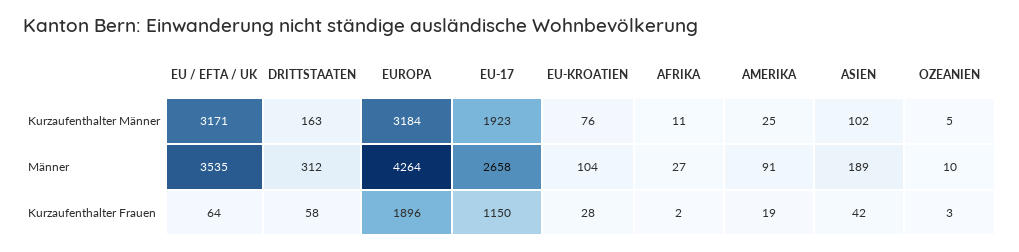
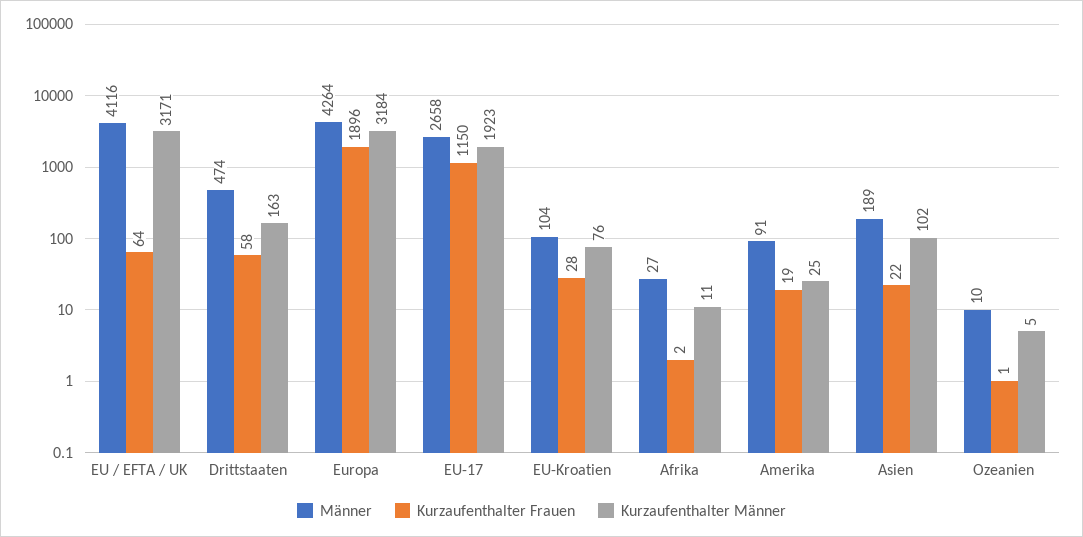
  {
    "Kurzaufenthalter Männer": {
      "EU / EFTA / UK": 3171,
      "DRITTSTAATEN": 163,
      "EUROPA": 3184,
      "EU-17": 1923,
      "EU-KROATIEN": 76,
      "AFRIKA": 11,
      "AMERIKA": 25,
      "ASIEN": 102,
      "OZEANIEN": 5
    },
    "Männer": {
-     "EU / EFTA / UK": 3535,
+     "EU / EFTA / UK": 4116,
-     "DRITTSTAATEN": 312,
+     "DRITTSTAATEN": 474,
      "EUROPA": 4264,
      "EU-17": 2658,
      "EU-KROATIEN": 104,
      "AFRIKA": 27,
      "AMERIKA": 91,
      "ASIEN": 189,
      "OZEANIEN": 10
    },
    "Kurzaufenthalter Frauen": {
      "EU / EFTA / UK": 64,
      "DRITTSTAATEN": 58,
      "EUROPA": 1896,
      "EU-17": 1150,
      "EU-KROATIEN": 28,
      "AFRIKA": 2,
      "AMERIKA": 19,
-     "ASIEN": 42,
+     "ASIEN": 22,
-     "OZEANIEN": 3
+     "OZEANIEN": 1
    }
  }

